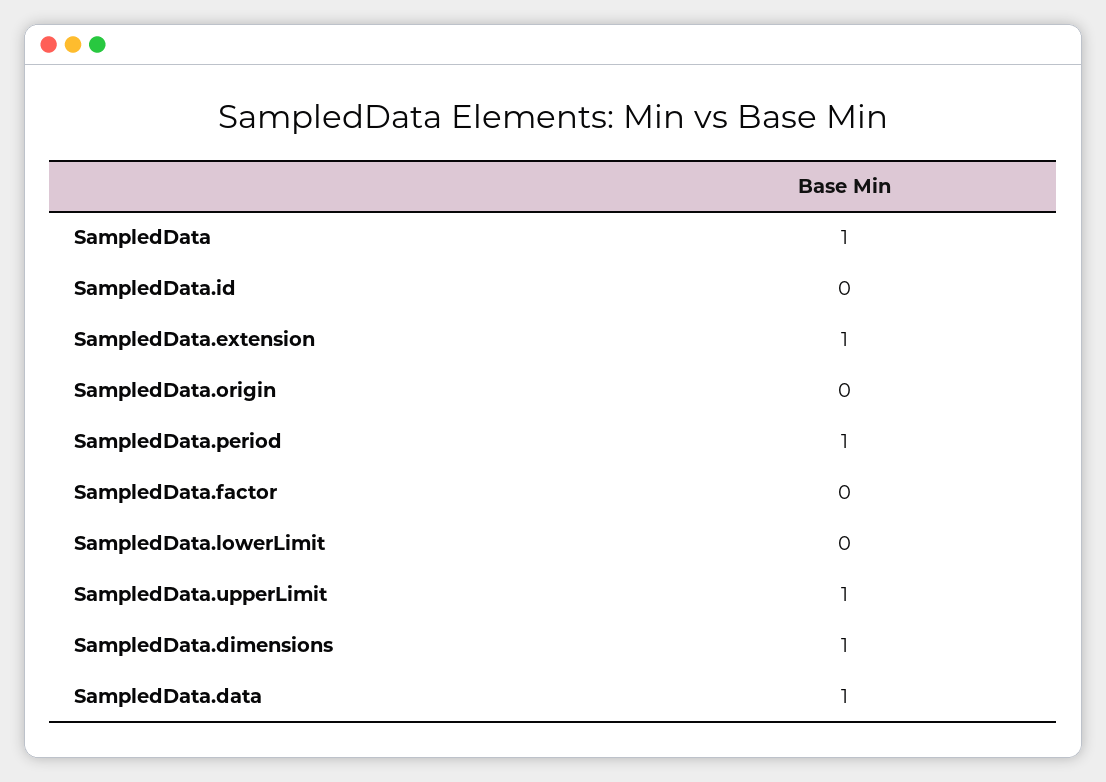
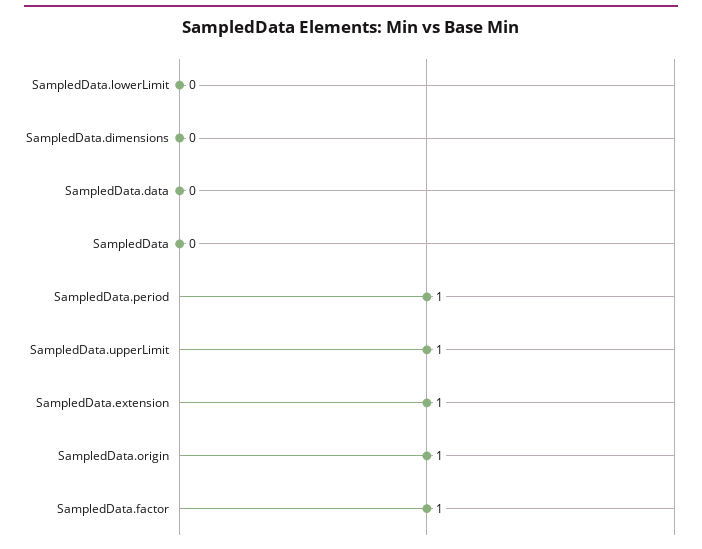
  {
-   "SampledData": 1,
+   "SampledData": 0,
-   "SampledData.id": 0,
    "SampledData.extension": 1,
-   "SampledData.origin": 0,
+   "SampledData.origin": 1,
    "SampledData.period": 1,
-   "SampledData.factor": 0,
+   "SampledData.factor": 1,
    "SampledData.lowerLimit": 0,
    "SampledData.upperLimit": 1,
-   "SampledData.dimensions": 1,
+   "SampledData.dimensions": 0,
-   "SampledData.data": 1
+   "SampledData.data": 0
  }

